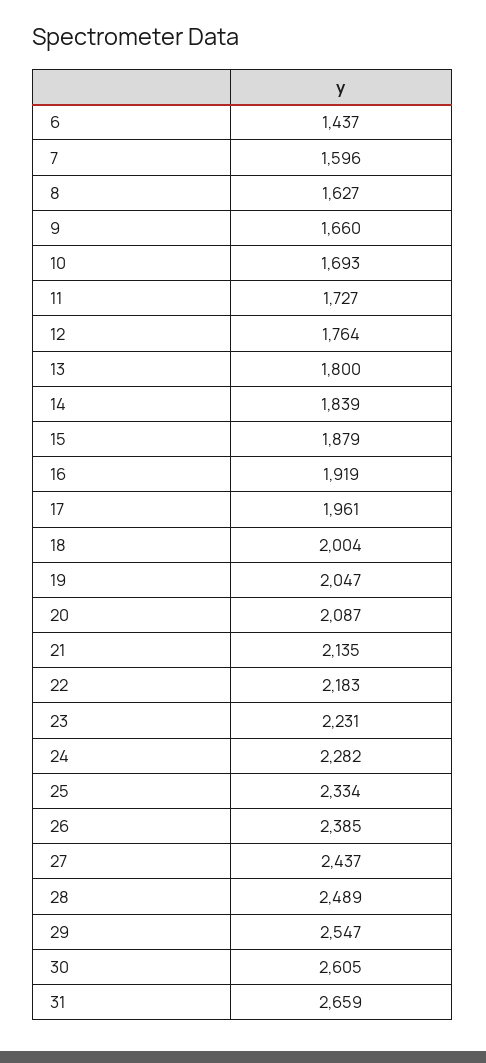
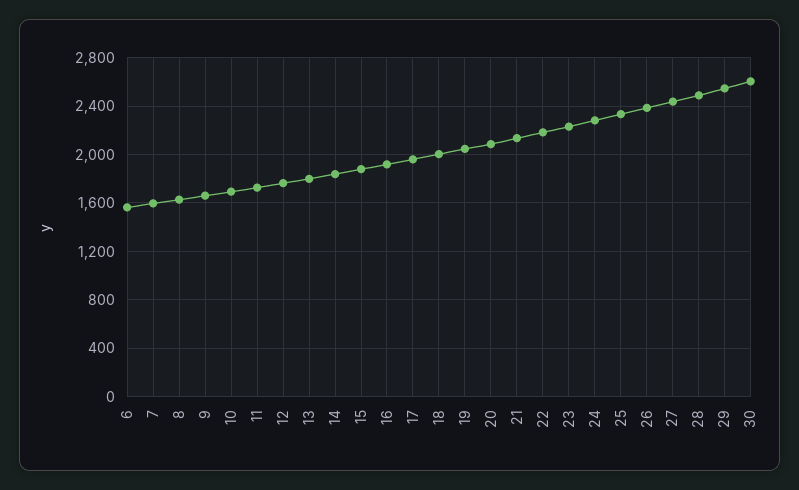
  {
-   "6": 1437,
+   "6": 1550,
    "7": 1596,
    "8": 1627,
    "9": 1660,
    "10": 1693,
    "11": 1727,
    "12": 1764,
    "13": 1800,
    "14": 1839,
    "15": 1879,
    "16": 1919,
    "17": 1961,
    "18": 2004,
    "19": 2047,
    "20": 2087,
    "21": 2135,
    "22": 2183,
    "23": 2231,
    "24": 2282,
    "25": 2334,
    "26": 2385,
    "27": 2437,
    "28": 2489,
    "29": 2547,
-   "30": 2605,
+   "30": 2605
-   "31": 2659
  }

